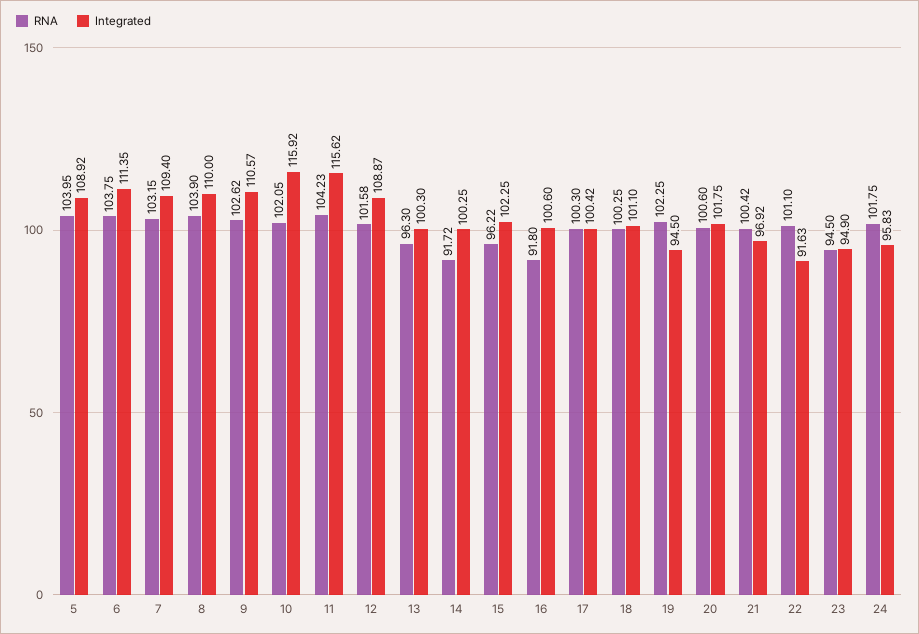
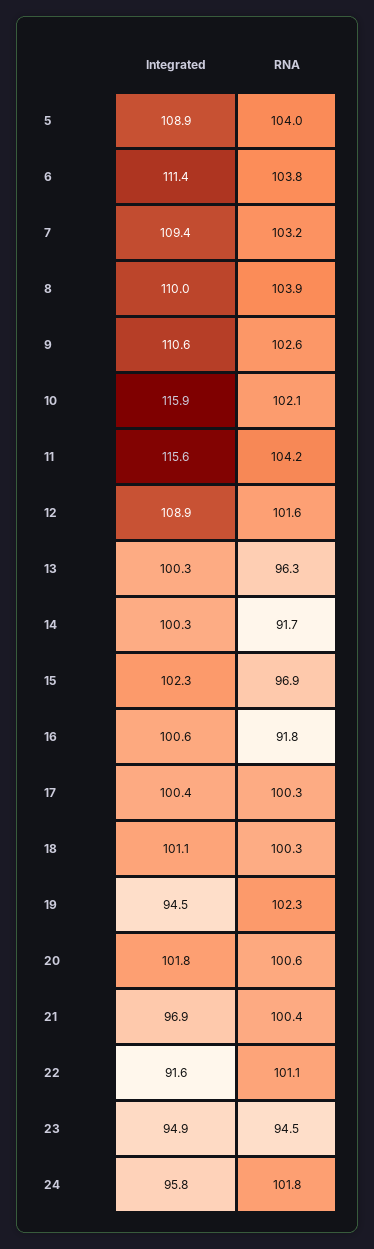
  {
    "RNA": {
      "5": 103.95,
      "6": 103.75,
      "7": 103.15,
      "8": 103.9,
      "9": 102.62,
      "10": 102.05,
      "11": 104.23,
      "12": 101.58,
      "13": 96.3,
      "14": 91.72,
-     "15": 96.22,
+     "15": 96.9,
      "16": 91.8,
      "17": 100.3,
      "18": 100.25,
      "19": 102.25,
      "20": 100.6,
      "21": 100.42,
      "22": 101.1,
      "23": 94.5,
      "24": 101.75
    },
    "Integrated": {
      "5": 108.92,
      "6": 111.35,
      "7": 109.4,
      "8": 110,
      "9": 110.57,
      "10": 115.92,
      "11": 115.62,
      "12": 108.87,
      "13": 100.3,
      "14": 100.25,
      "15": 102.25,
      "16": 100.6,
      "17": 100.42,
      "18": 101.1,
      "19": 94.5,
      "20": 101.75,
      "21": 96.92,
      "22": 91.63,
      "23": 94.9,
      "24": 95.83
    }
  }

